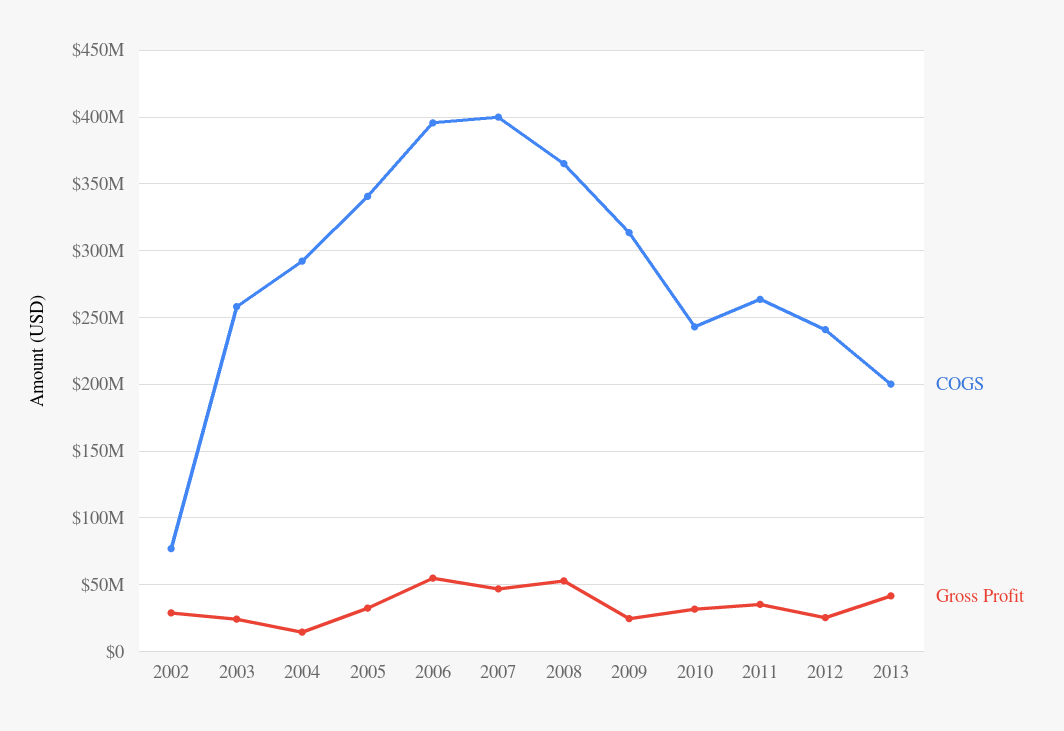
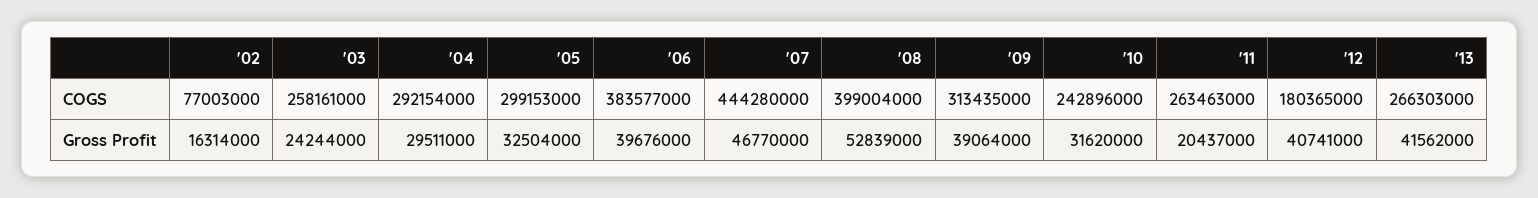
  {
    "COGS": {
      "2002": 77003000,
      "2003": 258161000,
      "2004": 292154000,
-     "2005": 340000000,
+     "2005": 299153000,
-     "2006": 395000000,
+     "2006": 383577000,
-     "2007": 400000000,
+     "2007": 444280000,
-     "2008": 365000000,
+     "2008": 399004000,
      "2009": 313435000,
      "2010": 242896000,
      "2011": 263463000,
-     "2012": 240000000,
+     "2012": 180365000,
-     "2013": 200000000
+     "2013": 266303000
    },
    "Gross Profit": {
-     "2002": 30000000,
+     "2002": 16314000,
      "2003": 24244000,
-     "2004": 15000000,
+     "2004": 29511000,
      "2005": 32504000,
-     "2006": 55000000,
+     "2006": 39676000,
      "2007": 46770000,
      "2008": 52839000,
-     "2009": 25000000,
+     "2009": 39064000,
      "2010": 31620000,
-     "2011": 35000000,
+     "2011": 20437000,
-     "2012": 25000000,
+     "2012": 40741000,
      "2013": 41562000
    }
  }

